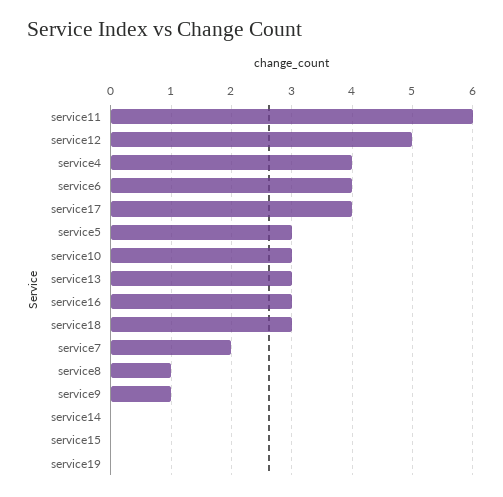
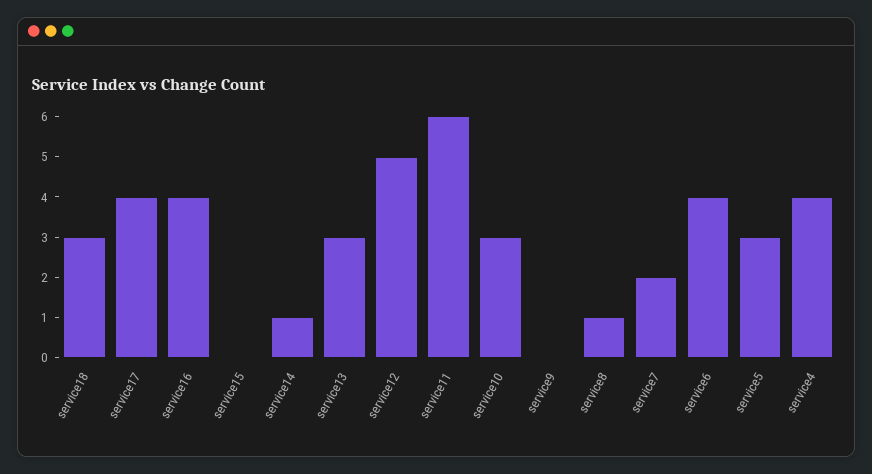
  {
    "service11": 6,
    "service12": 5,
    "service4": 4,
    "service6": 4,
    "service17": 4,
    "service5": 3,
    "service10": 3,
    "service13": 3,
-   "service16": 3,
+   "service16": 4,
    "service18": 3,
    "service7": 2,
    "service8": 1,
-   "service9": 1,
+   "service9": 0,
-   "service14": 0,
+   "service14": 1,
-   "service15": 0,
+   "service15": 0
-   "service19": 0
  }

